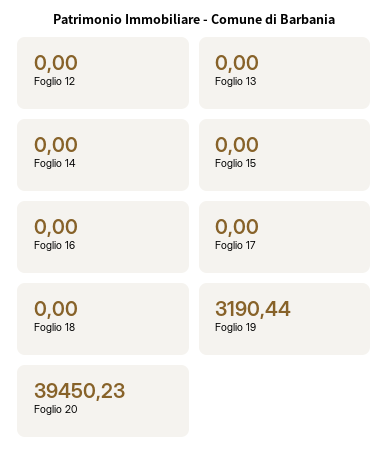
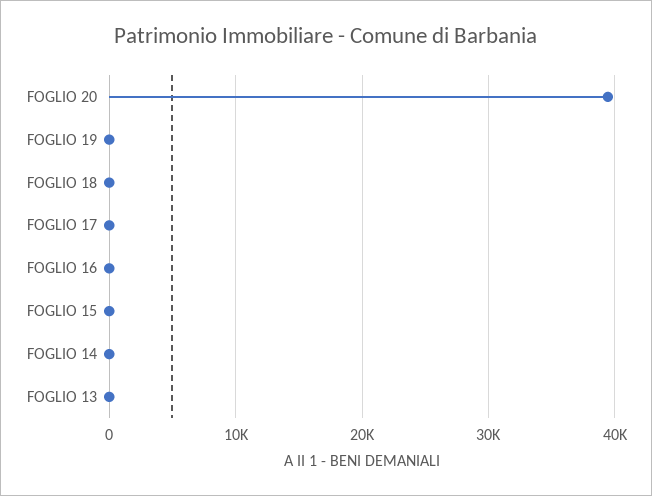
  {
-   "Foglio 12": 0,
    "Foglio 13": 0,
    "Foglio 14": 0,
    "Foglio 15": 0,
    "Foglio 16": 0,
    "Foglio 17": 0,
    "Foglio 18": 0,
-   "Foglio 19": 3190.44,
+   "Foglio 19": 0,
    "Foglio 20": 39450.23
  }

